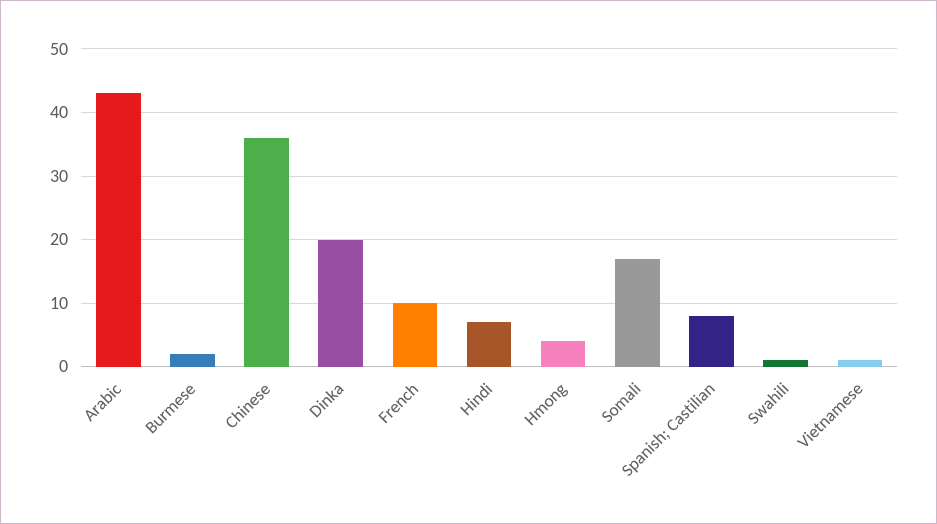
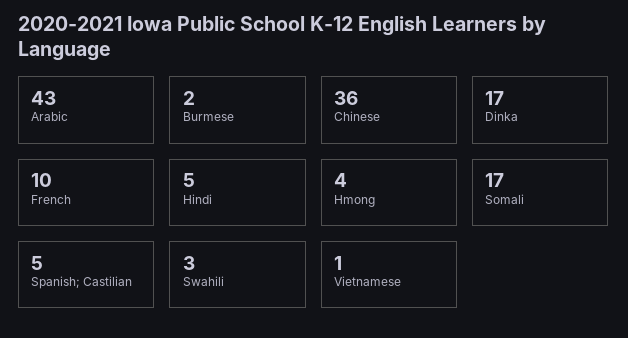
  {
    "Arabic": 43,
    "Burmese": 2,
    "Chinese": 36,
-   "Dinka": 20,
+   "Dinka": 17,
    "French": 10,
-   "Hindi": 7,
+   "Hindi": 5,
    "Hmong": 4,
    "Somali": 17,
-   "Spanish; Castilian": 8,
+   "Spanish; Castilian": 5,
-   "Swahili": 1,
+   "Swahili": 3,
    "Vietnamese": 1
  }

